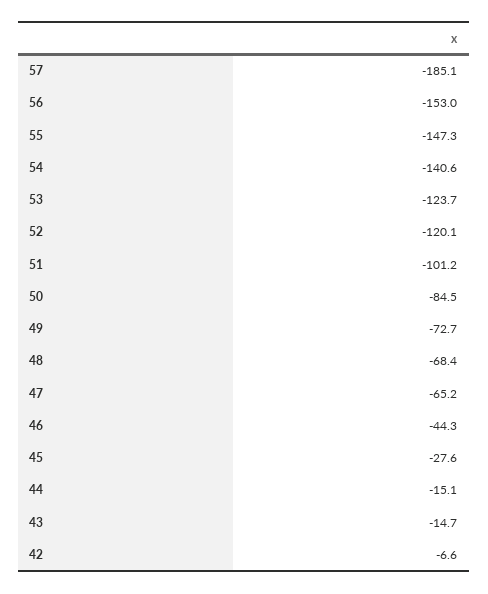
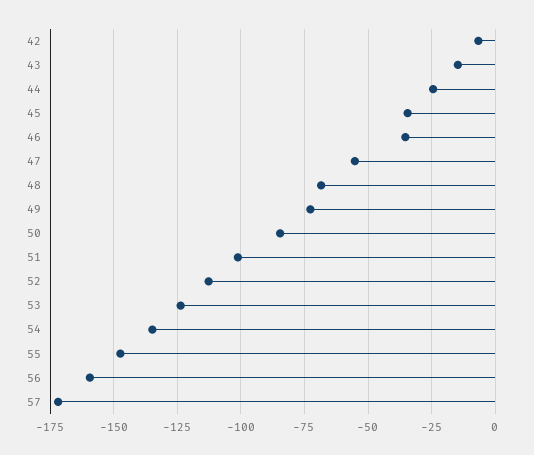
  {
-   "57": -185.1,
+   "57": -172.5,
-   "56": -153,
+   "56": -160,
    "55": -147.3,
-   "54": -140.6,
+   "54": -135,
    "53": -123.7,
-   "52": -120.1,
+   "52": -112.5,
    "51": -101.2,
    "50": -84.5,
    "49": -72.7,
    "48": -68.4,
-   "47": -65.2,
+   "47": -55,
-   "46": -44.3,
+   "46": -35,
-   "45": -27.6,
+   "45": -35,
-   "44": -15.1,
+   "44": -25,
    "43": -14.7,
    "42": -6.6
  }

